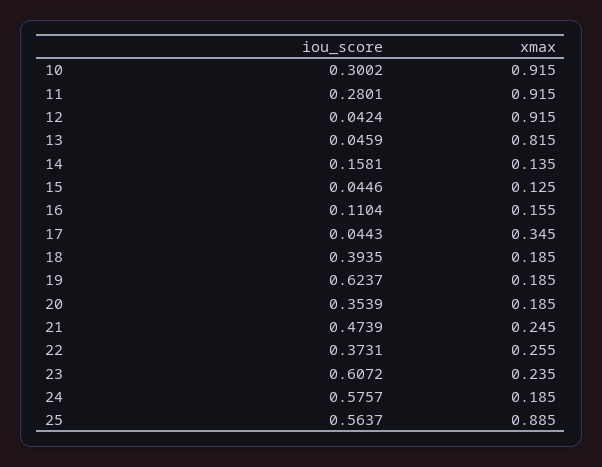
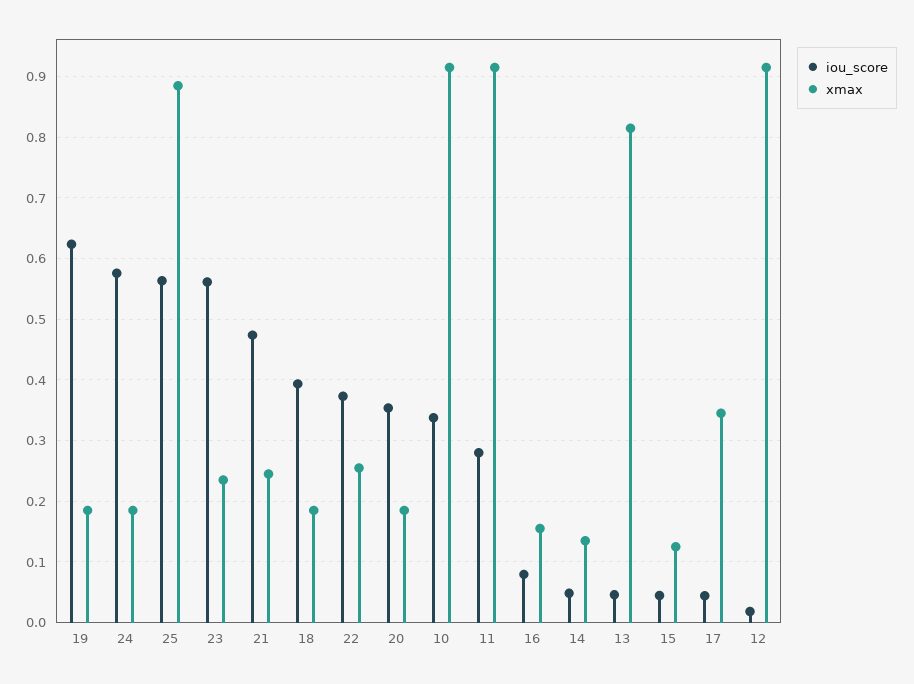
  {
    "iou_score": {
-     "10": 0.3002,
+     "10": 0.34,
      "11": 0.2801,
-     "12": 0.0424,
+     "12": 0.02,
      "13": 0.0459,
-     "14": 0.1581,
+     "14": 0.05,
      "15": 0.0446,
-     "16": 0.1104,
+     "16": 0.08,
      "17": 0.0443,
      "18": 0.3935,
      "19": 0.6237,
      "20": 0.3539,
      "21": 0.4739,
      "22": 0.3731,
-     "23": 0.6072,
+     "23": 0.56,
      "24": 0.5757,
      "25": 0.5637
    },
    "xmax": {
      "10": 0.915,
      "11": 0.915,
      "12": 0.915,
      "13": 0.815,
      "14": 0.135,
      "15": 0.125,
      "16": 0.155,
      "17": 0.345,
      "18": 0.185,
      "19": 0.185,
      "20": 0.185,
      "21": 0.245,
      "22": 0.255,
      "23": 0.235,
      "24": 0.185,
      "25": 0.885
    }
  }

